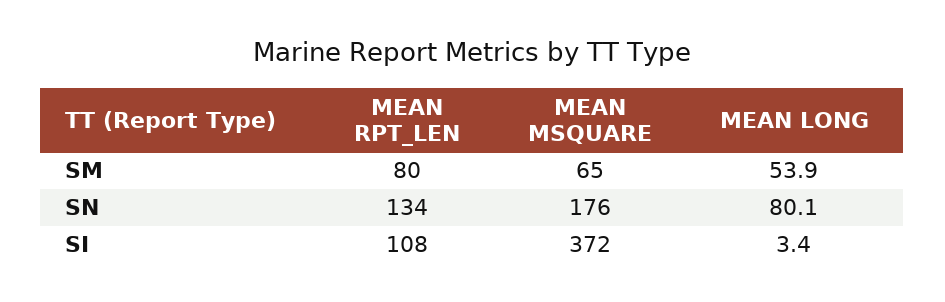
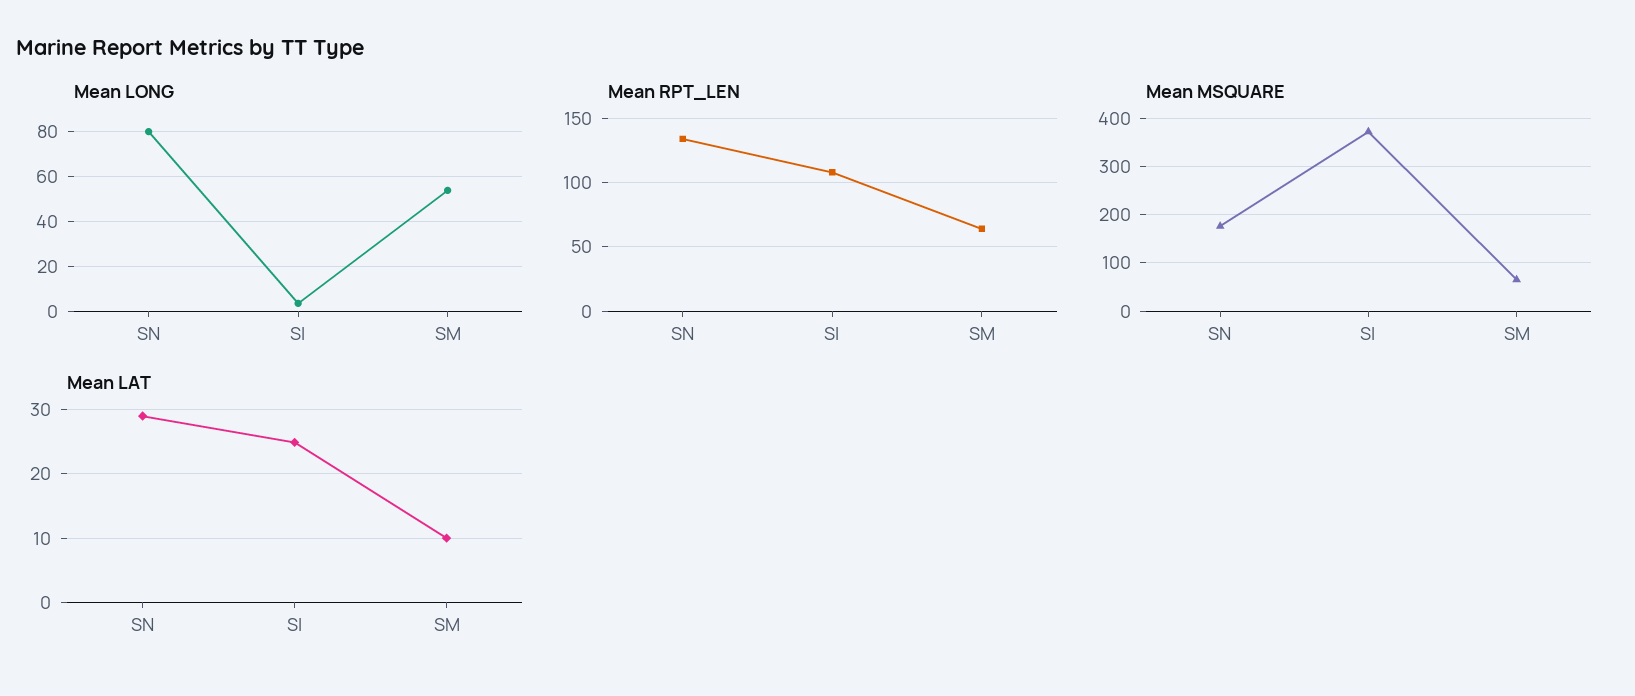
  {
    "MEAN RPT_LEN": {
-     "SM": 80,
+     "SM": 65,
      "SN": 134,
      "SI": 108
    },
    "MEAN MSQUARE": {
      "SM": 65,
      "SN": 176,
      "SI": 372
    },
    "MEAN LONG": {
      "SM": 53.9,
      "SN": 80.1,
      "SI": 3.4
-   }
+   },
+   "Mean LAT": {
+     "SN": 29,
+     "SI": 25,
+     "SM": 10
+   }
  }

